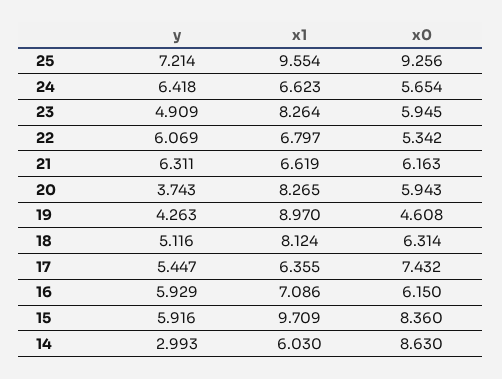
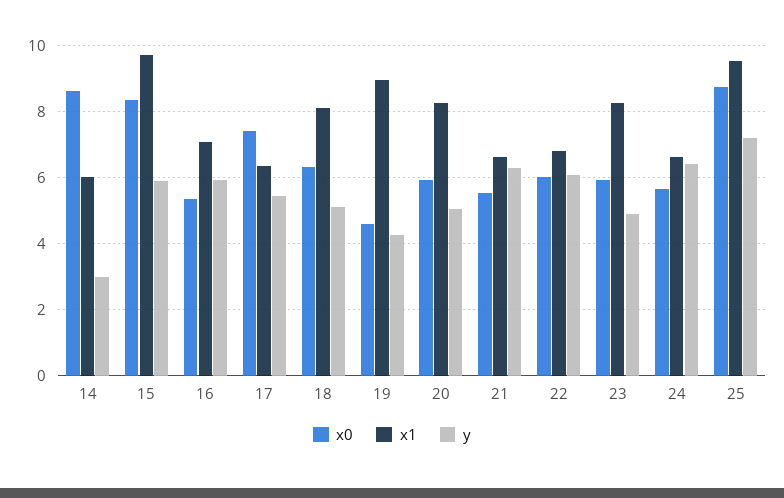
  {
    "y": {
      "25": 7.214,
      "24": 6.418,
      "23": 4.909,
      "22": 6.069,
      "21": 6.311,
-     "20": 3.743,
+     "20": 5,
      "19": 4.263,
      "18": 5.116,
      "17": 5.447,
      "16": 5.929,
      "15": 5.916,
      "14": 2.993
    },
    "x1": {
      "25": 9.554,
      "24": 6.623,
      "23": 8.264,
      "22": 6.797,
      "21": 6.619,
      "20": 8.265,
      "19": 8.97,
      "18": 8.124,
      "17": 6.355,
      "16": 7.086,
      "15": 9.709,
      "14": 6.03
    },
    "x0": {
-     "25": 9.256,
+     "25": 8.8,
      "24": 5.654,
      "23": 5.945,
-     "22": 5.342,
+     "22": 6,
-     "21": 6.163,
+     "21": 5.6,
      "20": 5.943,
      "19": 4.608,
      "18": 6.314,
      "17": 7.432,
-     "16": 6.15,
+     "16": 5.4,
      "15": 8.36,
      "14": 8.63
    }
  }

